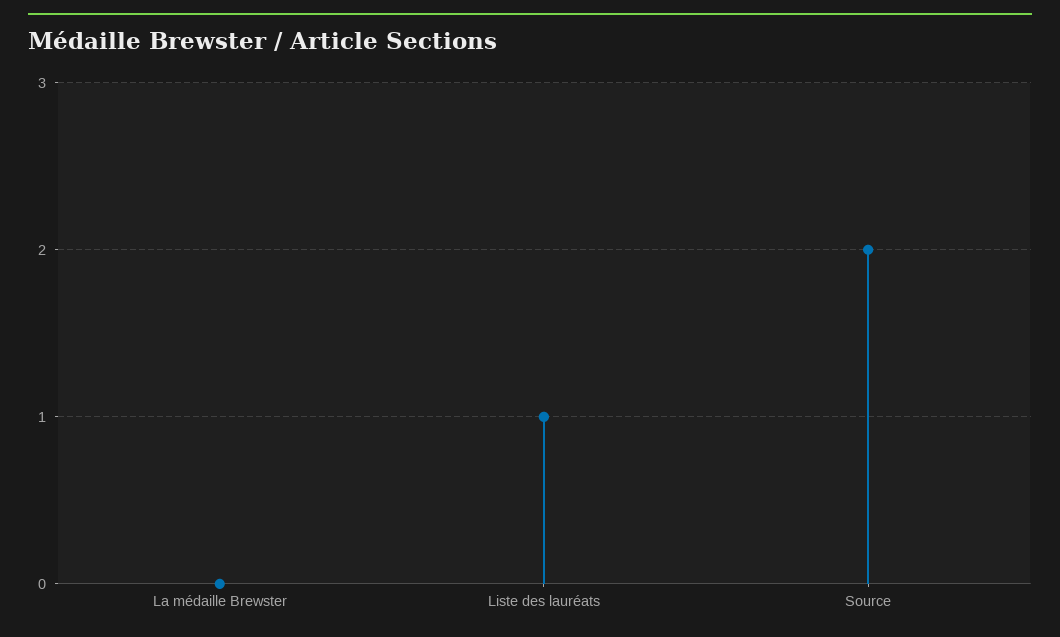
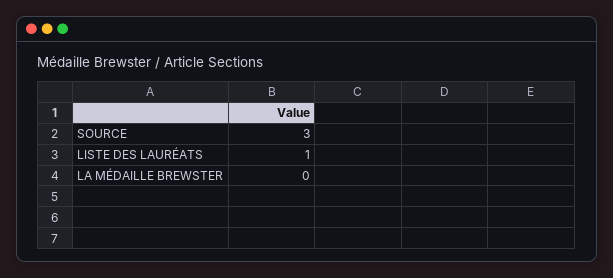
  {
    "La médaille Brewster": 0,
    "Liste des lauréats": 1,
-   "Source": 2
+   "Source": 3
  }

